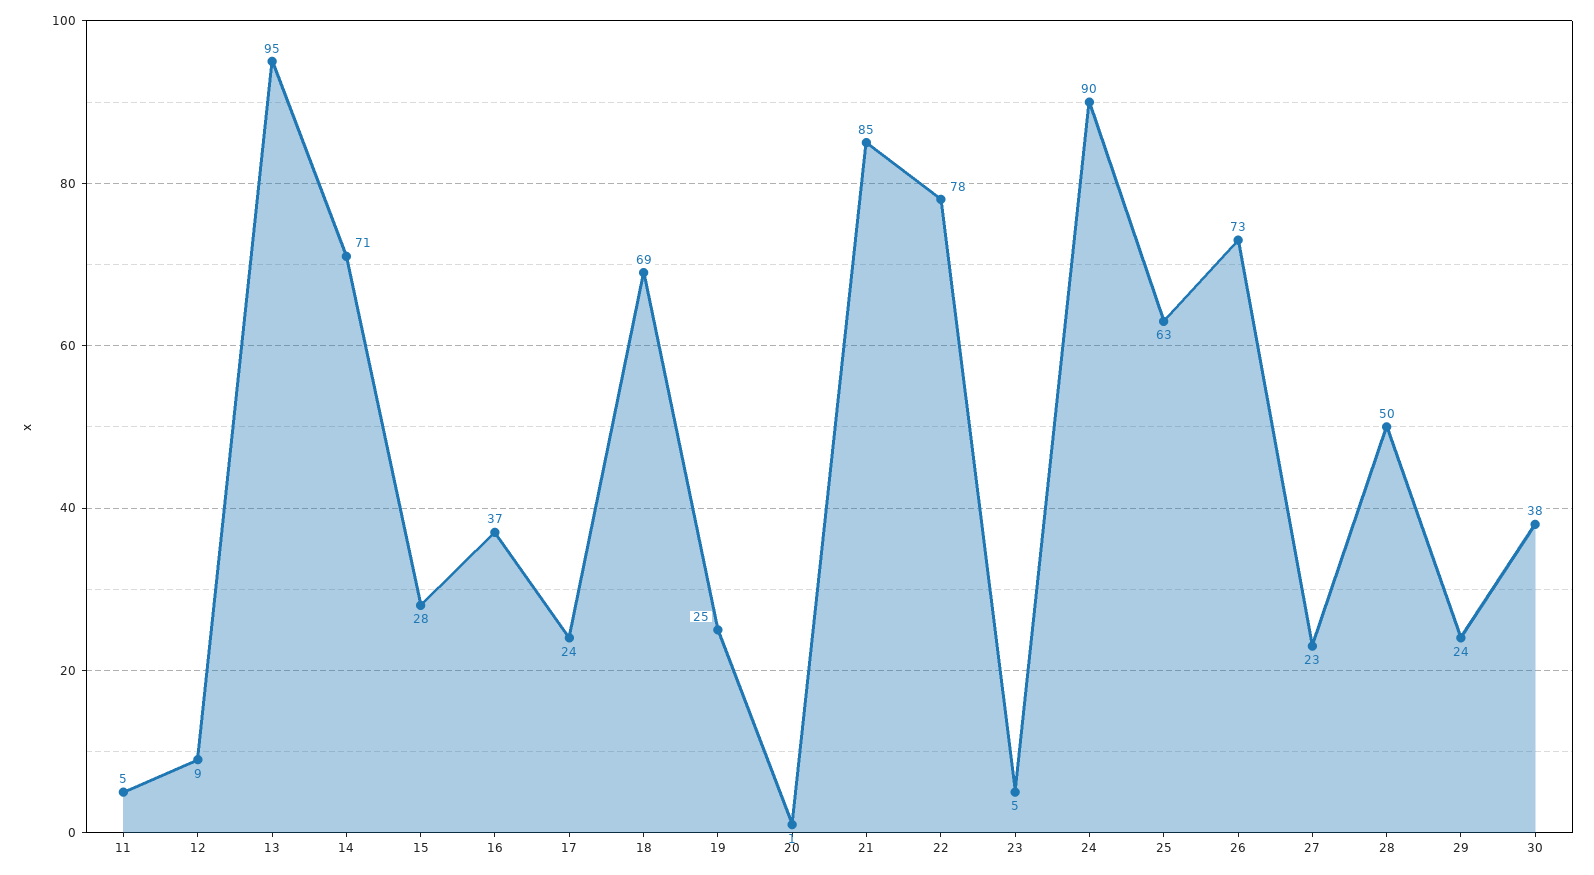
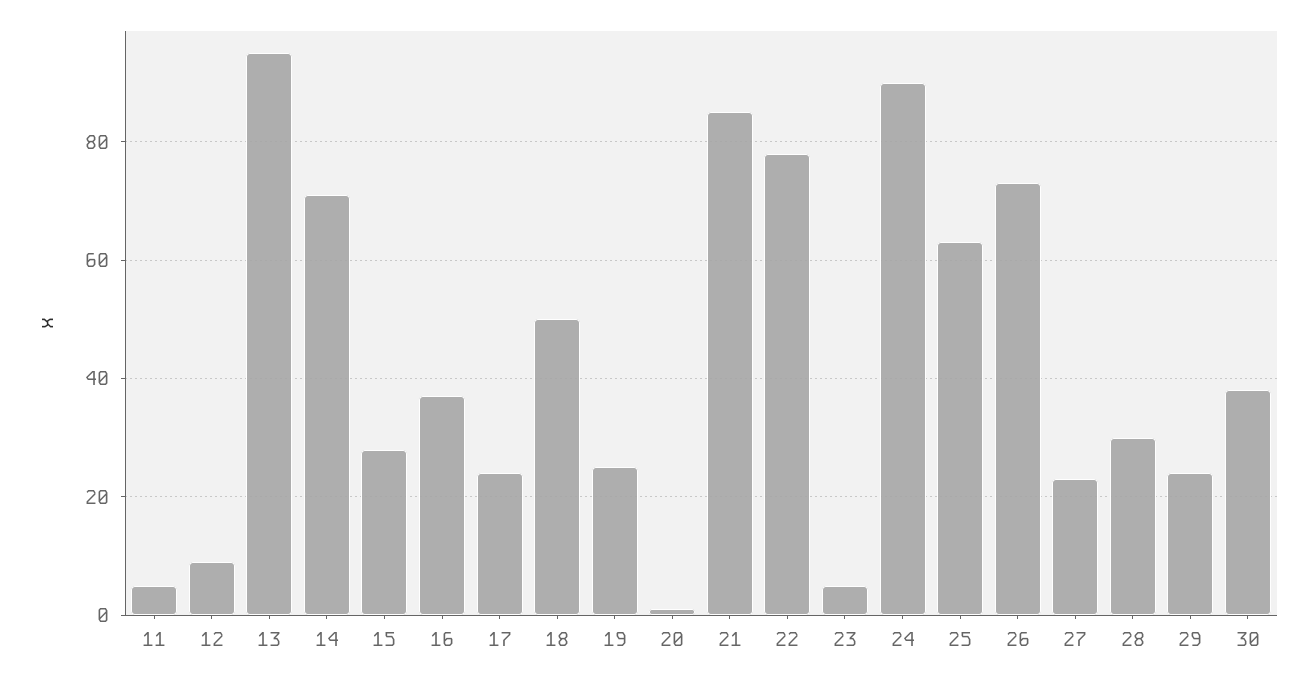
  {
    "11": 5,
    "12": 9,
    "13": 95,
    "14": 71,
    "15": 28,
    "16": 37,
    "17": 24,
-   "18": 69,
+   "18": 50,
    "19": 25,
    "20": 1,
    "21": 85,
    "22": 78,
    "23": 5,
    "24": 90,
    "25": 63,
    "26": 73,
    "27": 23,
-   "28": 50,
+   "28": 30,
    "29": 24,
    "30": 38
  }

